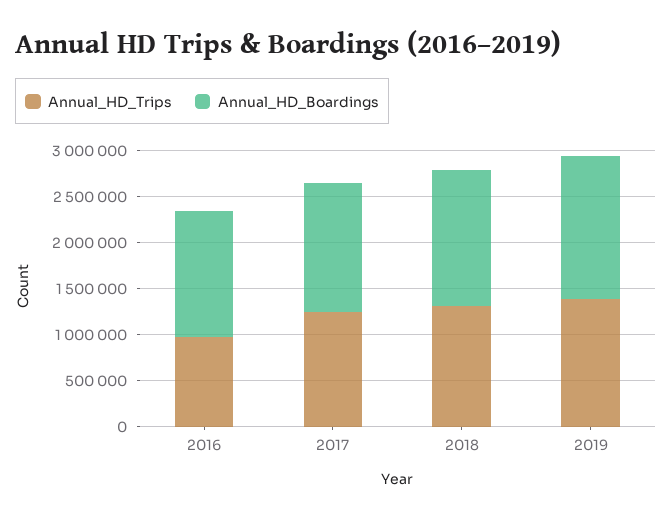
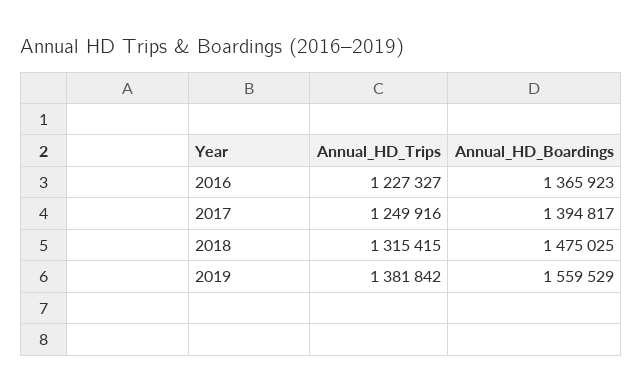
  {
    "Annual_HD_Trips": {
-     "2016": 1000000,
+     "2016": 1227327,
      "2017": 1249916,
      "2018": 1315415,
      "2019": 1381842
    },
    "Annual_HD_Boardings": {
      "2016": 1365923,
      "2017": 1394817,
      "2018": 1475025,
      "2019": 1559529
    }
  }

